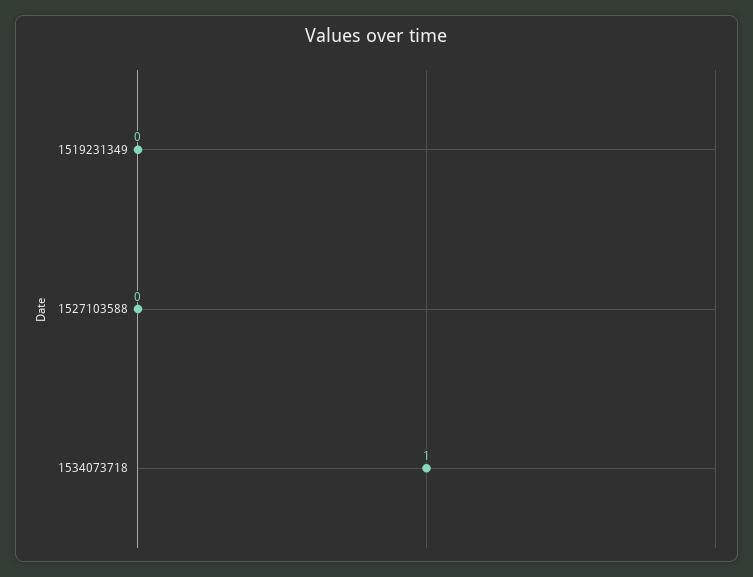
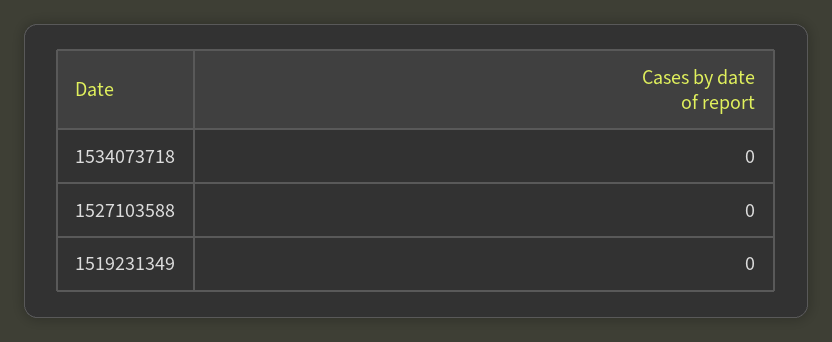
  {
    "1519231349": 0,
    "1527103588": 0,
-   "1534073718": 1
+   "1534073718": 0
  }

